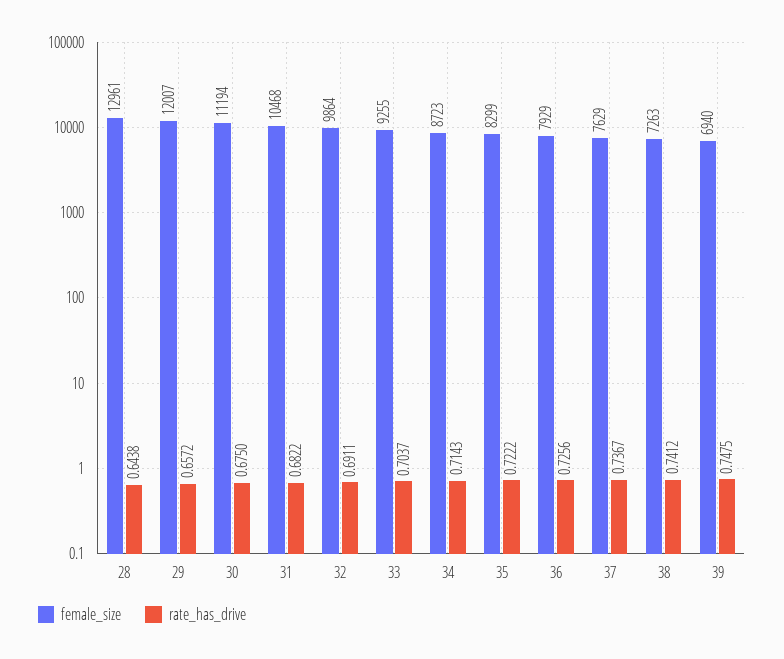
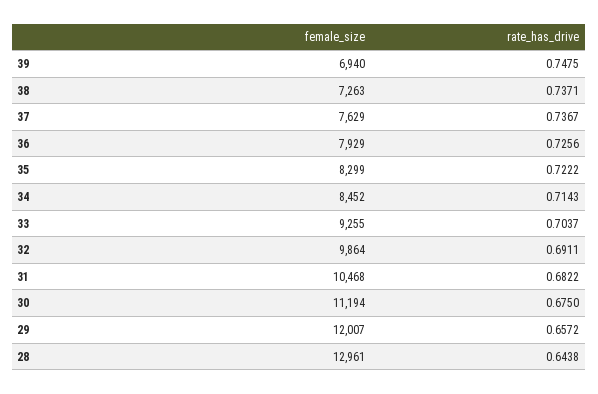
  {
    "female_size": {
      "28": 12961,
      "29": 12007,
      "30": 11194,
      "31": 10468,
      "32": 9864,
      "33": 9255,
-     "34": 8723,
+     "34": 8452,
      "35": 8299,
      "36": 7929,
      "37": 7629,
      "38": 7263,
      "39": 6940
    },
    "rate_has_drive": {
      "28": 0.6438,
      "29": 0.6572,
      "30": 0.675,
      "31": 0.6822,
      "32": 0.6911,
      "33": 0.7037,
      "34": 0.7143,
      "35": 0.7222,
      "36": 0.7256,
      "37": 0.7367,
-     "38": 0.7412,
+     "38": 0.7371,
      "39": 0.7475
    }
  }

